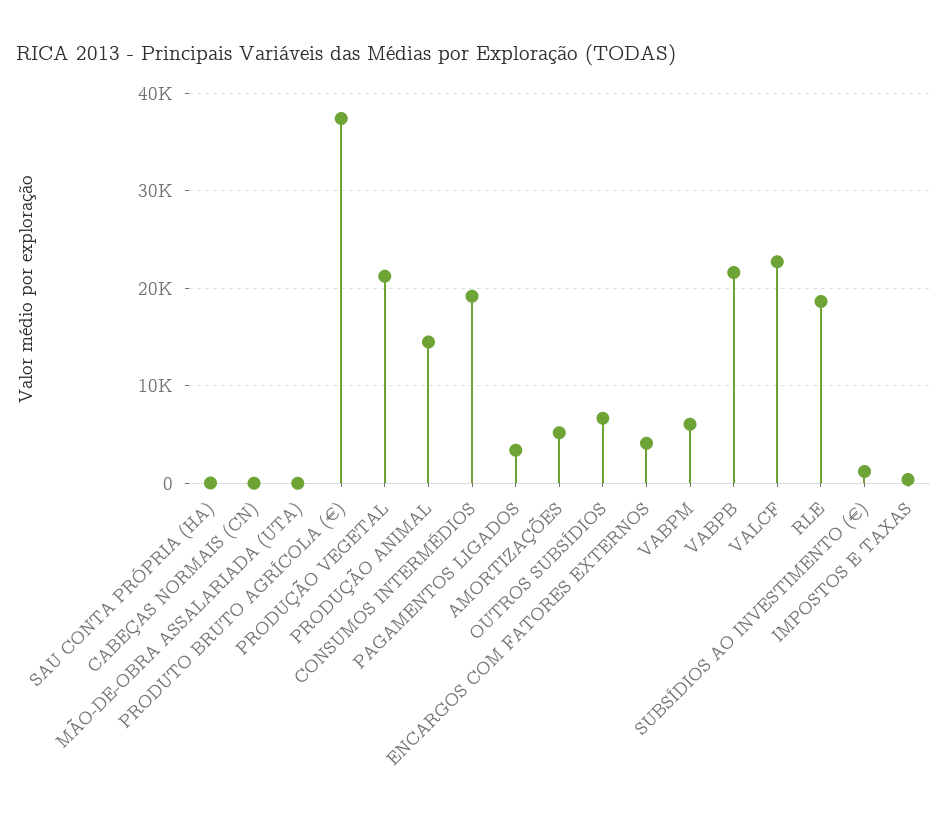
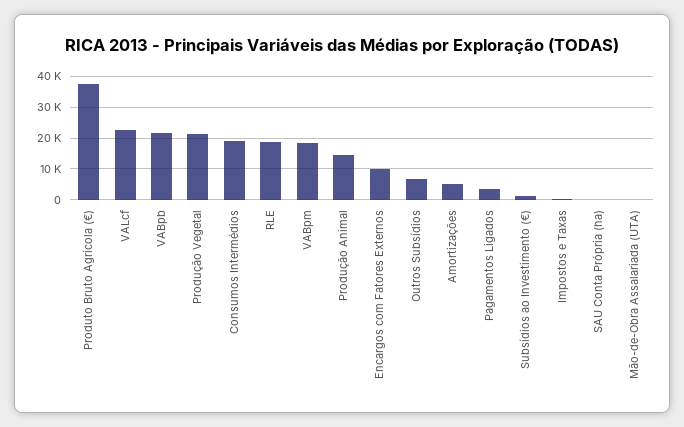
  {
    "SAU CONTA PRÓPRIA (HA)": 0,
-   "CABEÇAS NORMAIS (CN)": 0,
    "MÃO-DE-OBRA ASSALARIADA (UTA)": 0,
    "PRODUTO BRUTO AGRÍCOLA (€)": 37000,
    "PRODUÇÃO VEGETAL": 21000,
    "PRODUÇÃO ANIMAL": 14000,
    "CONSUMOS INTERMÉDIOS": 19000,
    "PAGAMENTOS LIGADOS": 3000,
    "AMORTIZAÇÕES": 5000,
    "OUTROS SUBSÍDIOS": 7000,
-   "ENCARGOS COM FATORES EXTERNOS": 4000,
+   "ENCARGOS COM FATORES EXTERNOS": 10000,
-   "VABPM": 6000,
+   "VABPM": 18000,
    "VABPB": 22000,
    "VALCF": 23000,
    "RLE": 19000,
    "SUBSÍDIOS AO INVESTIMENTO (€)": 1000,
    "IMPOSTOS E TAXAS": 0
  }

